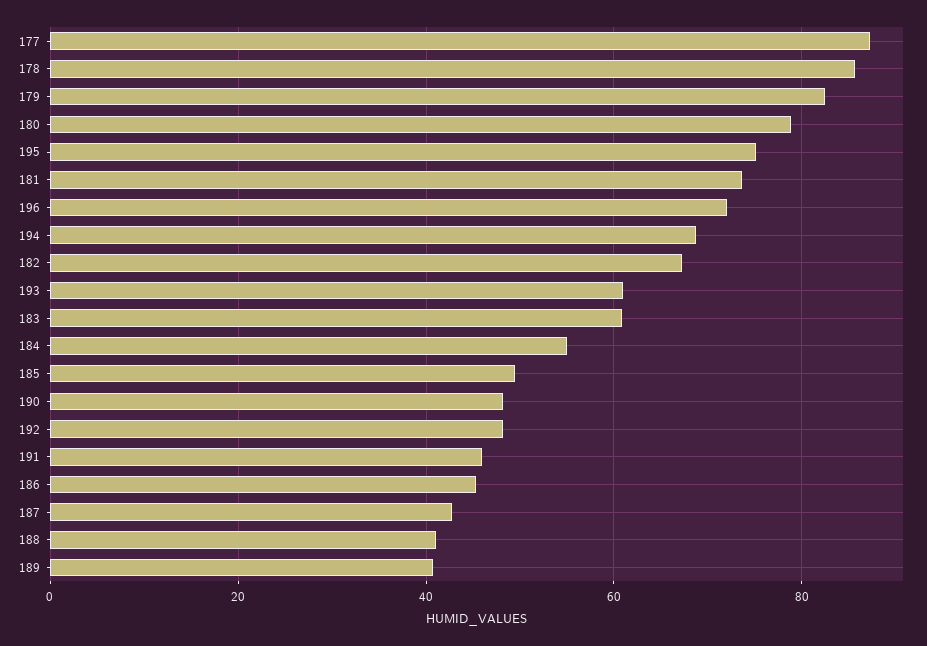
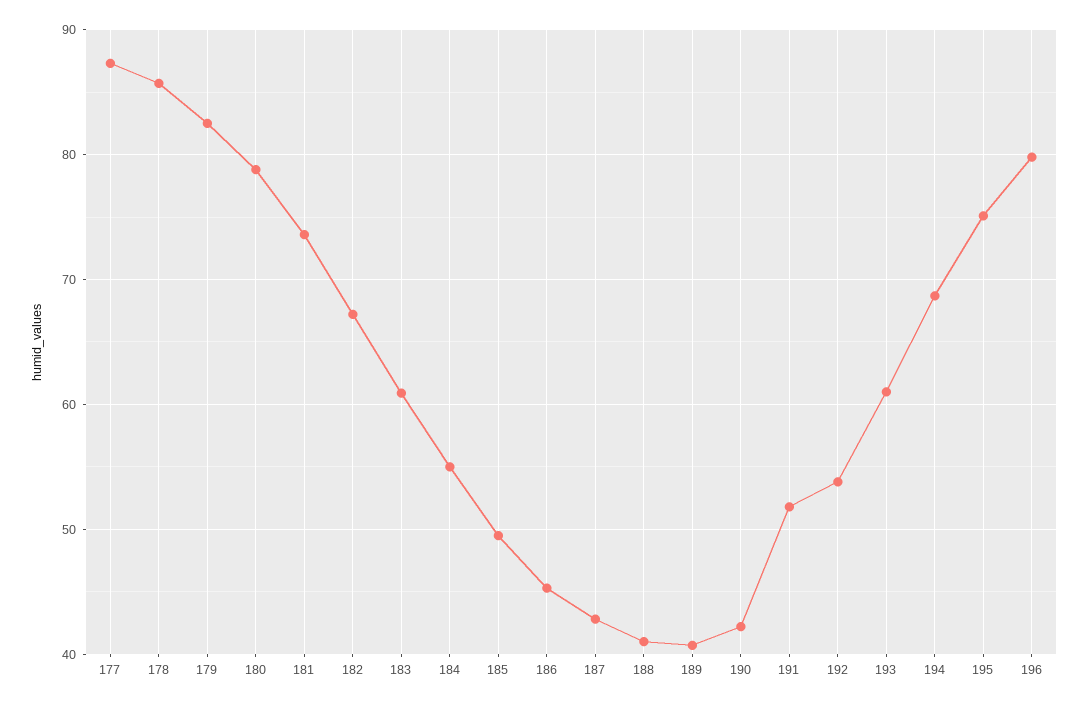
  {
    "177": 87,
    "178": 86,
    "179": 83,
    "180": 79,
    "195": 75,
    "181": 74,
-   "196": 72,
+   "196": 80,
    "194": 69,
    "182": 67,
    "193": 61,
    "183": 61,
    "184": 55,
    "185": 50,
-   "190": 48,
+   "190": 42,
-   "192": 48,
+   "192": 54,
-   "191": 46,
+   "191": 52,
    "186": 45,
    "187": 43,
    "188": 41,
    "189": 41
  }

